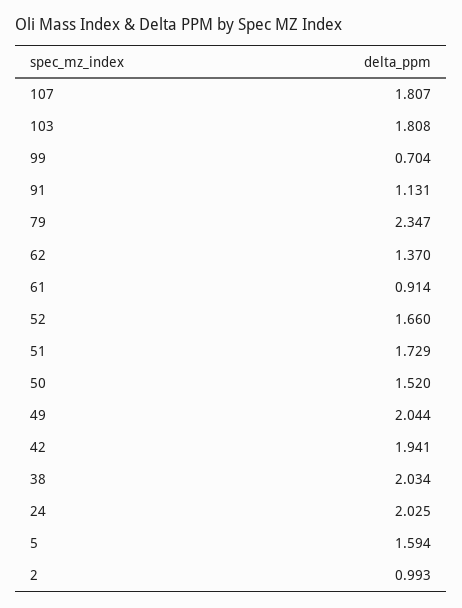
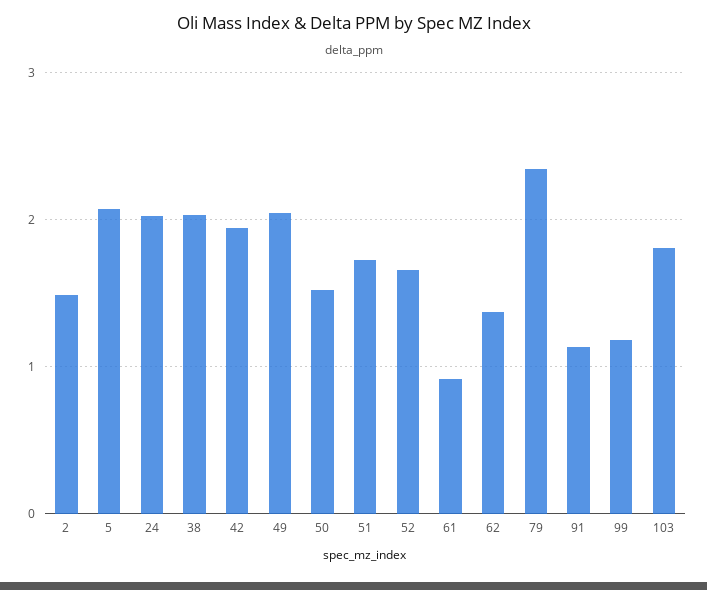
  {
-   "107": 1.807,
    "103": 1.808,
-   "99": 0.704,
+   "99": 1.2,
    "91": 1.131,
    "79": 2.347,
    "62": 1.37,
    "61": 0.914,
    "52": 1.66,
    "51": 1.729,
    "50": 1.52,
    "49": 2.044,
    "42": 1.941,
    "38": 2.034,
    "24": 2.025,
-   "5": 1.594,
+   "5": 2.1,
-   "2": 0.993
+   "2": 1.5
  }

